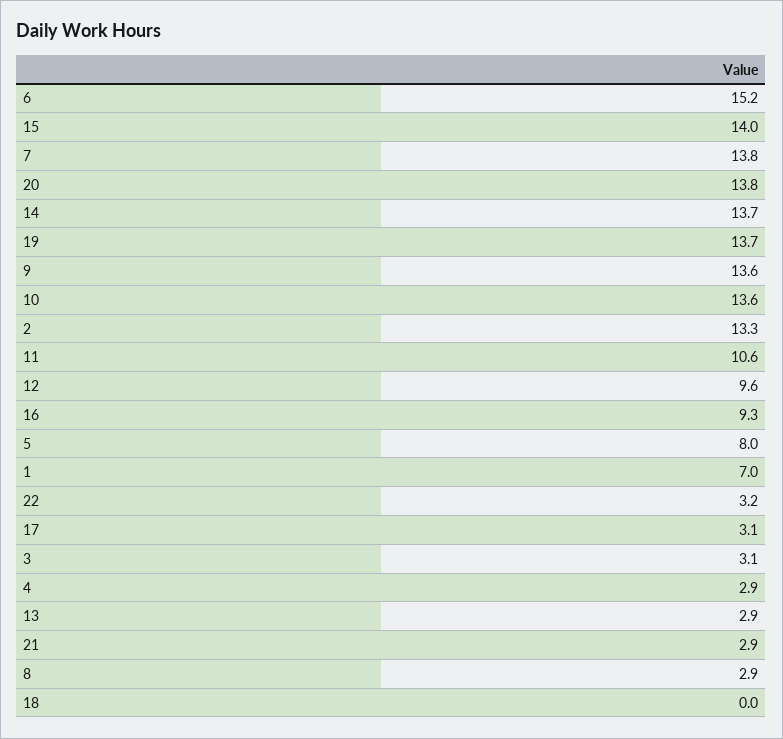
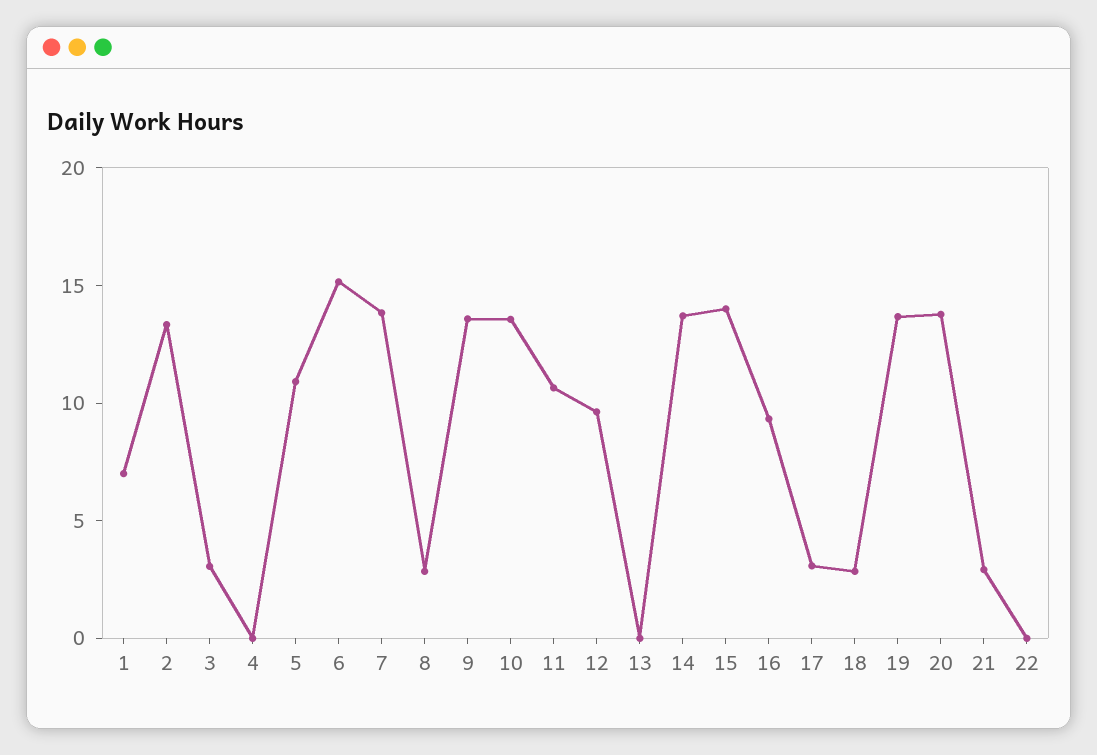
  {
    "6": 15.2,
    "15": 14,
    "7": 13.8,
    "20": 13.8,
    "14": 13.7,
    "19": 13.7,
    "9": 13.6,
    "10": 13.6,
    "2": 13.3,
    "11": 10.6,
    "12": 9.6,
    "16": 9.3,
-   "5": 8,
+   "5": 11,
    "1": 7,
-   "22": 3.2,
+   "22": 0,
    "17": 3.1,
    "3": 3.1,
-   "4": 2.9,
+   "4": 0,
-   "13": 2.9,
+   "13": 0,
    "21": 2.9,
    "8": 2.9,
-   "18": 0
+   "18": 3
  }

